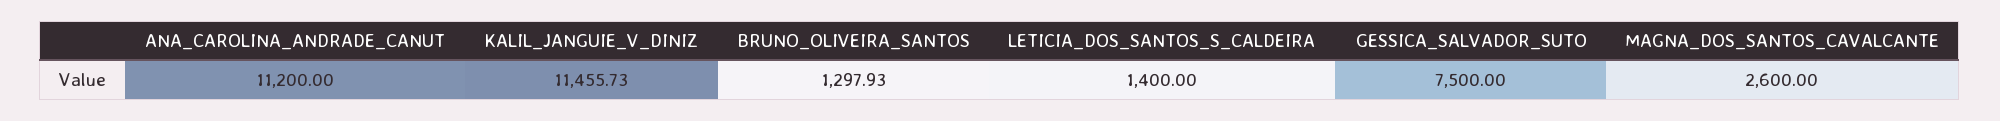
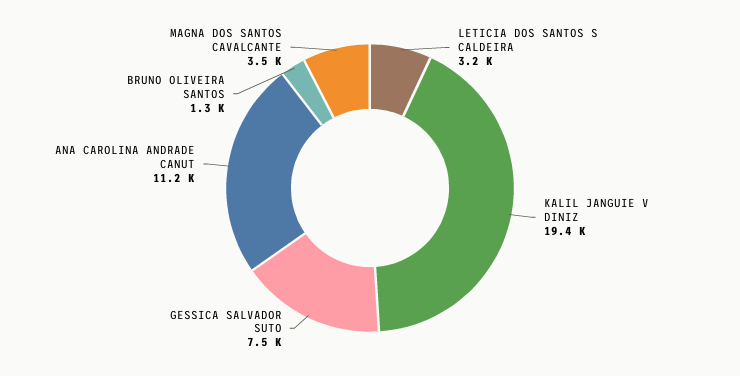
  {
    "ANA_CAROLINA_ANDRADE_CANUT": 11200,
-   "KALIL_JANGUIE_V_DINIZ": 11455.73,
+   "KALIL_JANGUIE_V_DINIZ": 19400,
    "BRUNO_OLIVEIRA_SANTOS": 1297.93,
-   "LETICIA_DOS_SANTOS_S_CALDEIRA": 1400,
+   "LETICIA_DOS_SANTOS_S_CALDEIRA": 3200,
    "GESSICA_SALVADOR_SUTO": 7500,
-   "MAGNA_DOS_SANTOS_CAVALCANTE": 2600
+   "MAGNA_DOS_SANTOS_CAVALCANTE": 3500
  }

